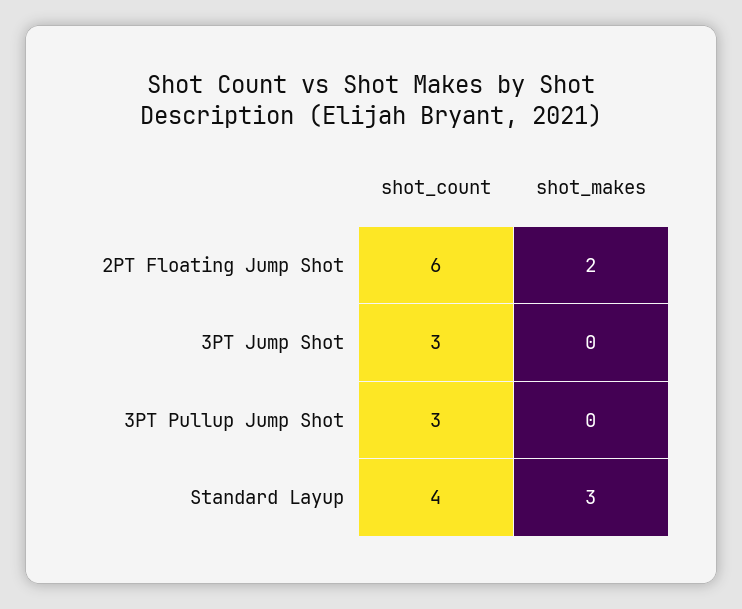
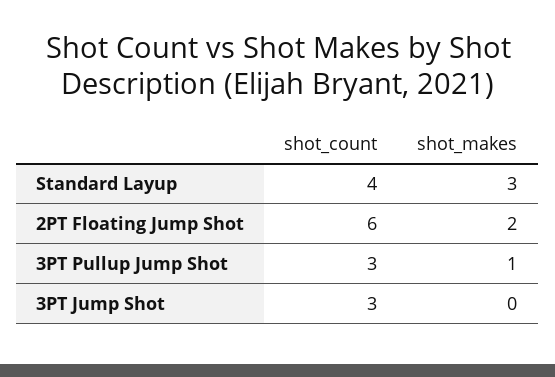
  {
    "shot_count": {
      "2PT Floating Jump Shot": 6,
      "3PT Jump Shot": 3,
      "3PT Pullup Jump Shot": 3,
      "Standard Layup": 4
    },
    "shot_makes": {
      "2PT Floating Jump Shot": 2,
      "3PT Jump Shot": 0,
-     "3PT Pullup Jump Shot": 0,
+     "3PT Pullup Jump Shot": 1,
      "Standard Layup": 3
    }
  }

